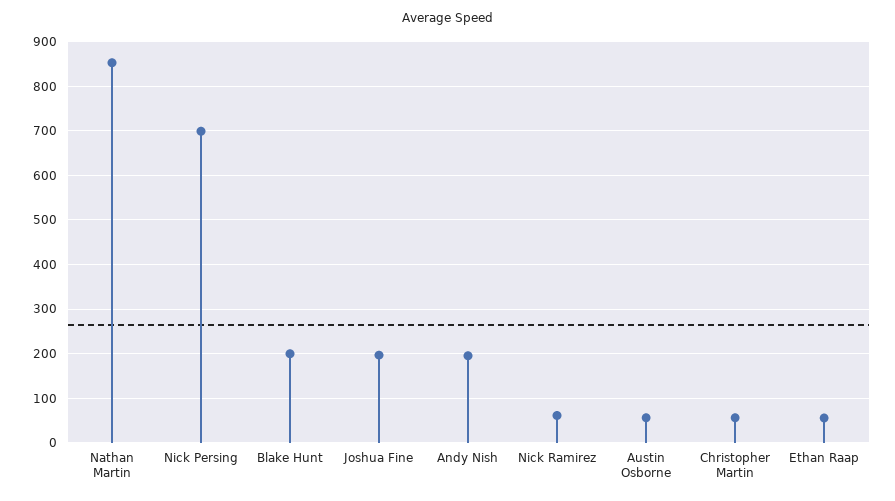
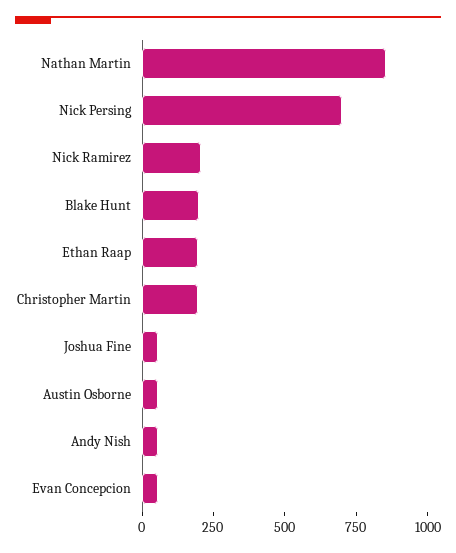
  {
    "Nathan Martin": 860,
    "Nick Persing": 700,
    "Blake Hunt": 200,
-   "Joshua Fine": 200,
+   "Joshua Fine": 50,
-   "Andy Nish": 200,
+   "Andy Nish": 50,
-   "Nick Ramirez": 60,
+   "Nick Ramirez": 200,
    "Austin Osborne": 60,
-   "Christopher Martin": 60,
+   "Christopher Martin": 200,
-   "Ethan Raap": 60
+   "Ethan Raap": 200,
+   "Evan Concepcion": 50
  }

